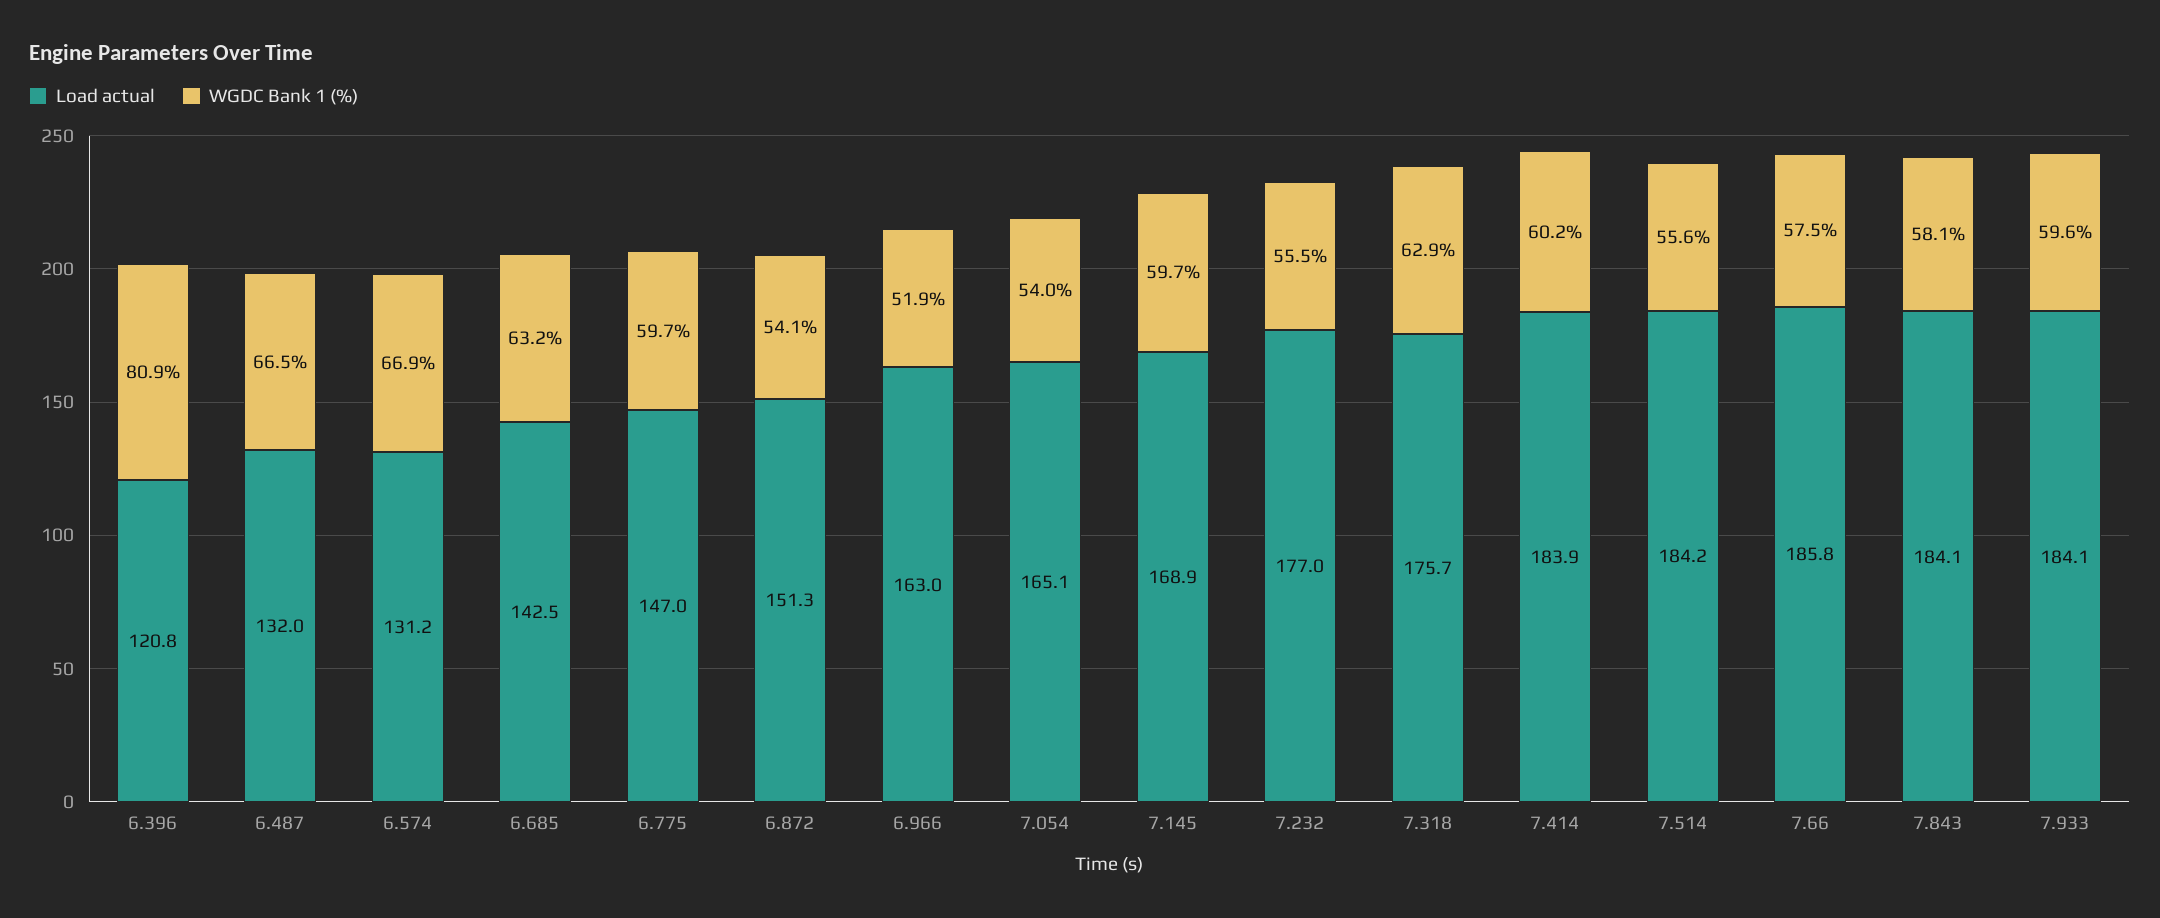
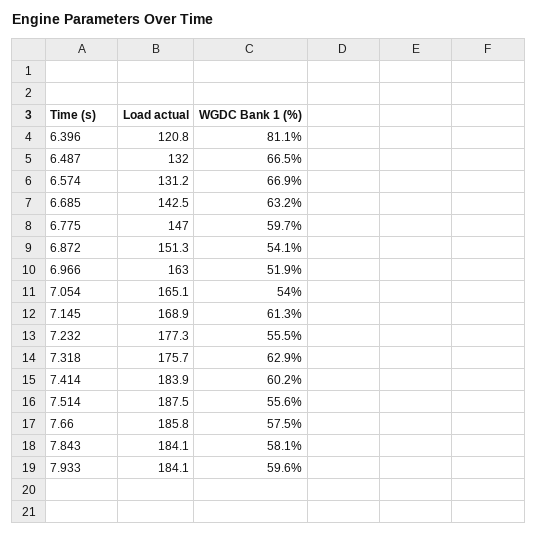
  {
    "Load actual": {
      "6.396": 120.8,
      "6.487": 132,
      "6.574": 131.2,
      "6.685": 142.5,
      "6.775": 147,
      "6.872": 151.3,
      "6.966": 163,
      "7.054": 165.1,
      "7.145": 168.9,
-     "7.232": 177,
+     "7.232": 177.3,
      "7.318": 175.7,
      "7.414": 183.9,
-     "7.514": 184.2,
+     "7.514": 187.5,
      "7.66": 185.8,
      "7.843": 184.1,
      "7.933": 184.1
    },
    "WGDC Bank 1 (%)": {
-     "6.396": 80.9,
+     "6.396": 81.1,
      "6.487": 66.5,
      "6.574": 66.9,
      "6.685": 63.2,
      "6.775": 59.7,
      "6.872": 54.1,
      "6.966": 51.9,
      "7.054": 54,
-     "7.145": 59.7,
+     "7.145": 61.3,
      "7.232": 55.5,
      "7.318": 62.9,
      "7.414": 60.2,
      "7.514": 55.6,
      "7.66": 57.5,
      "7.843": 58.1,
      "7.933": 59.6
    }
  }

